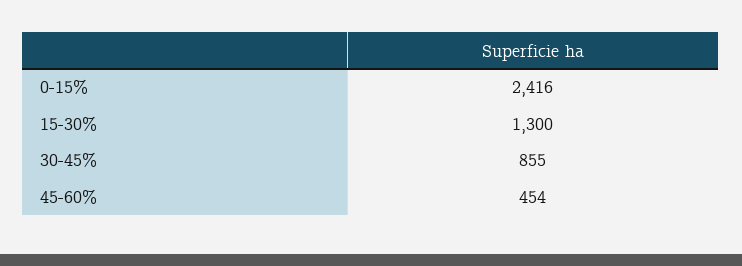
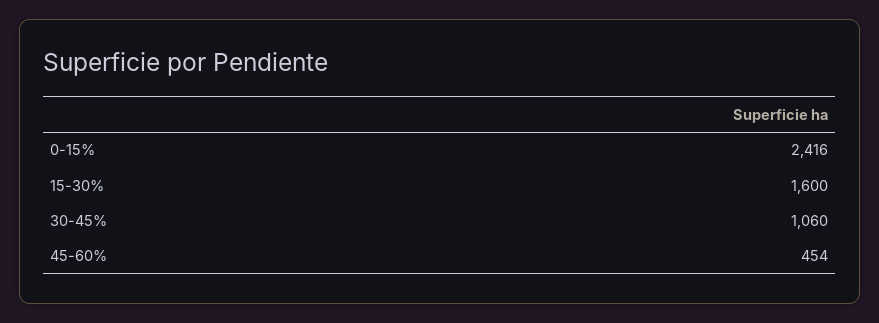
  {
    "0-15%": 2416,
-   "15-30%": 1300,
+   "15-30%": 1600,
-   "30-45%": 855,
+   "30-45%": 1060,
    "45-60%": 454
  }

